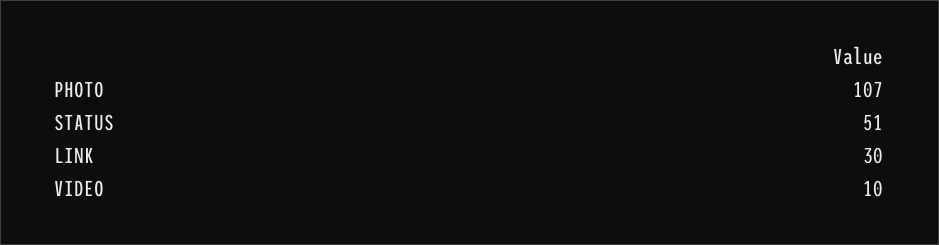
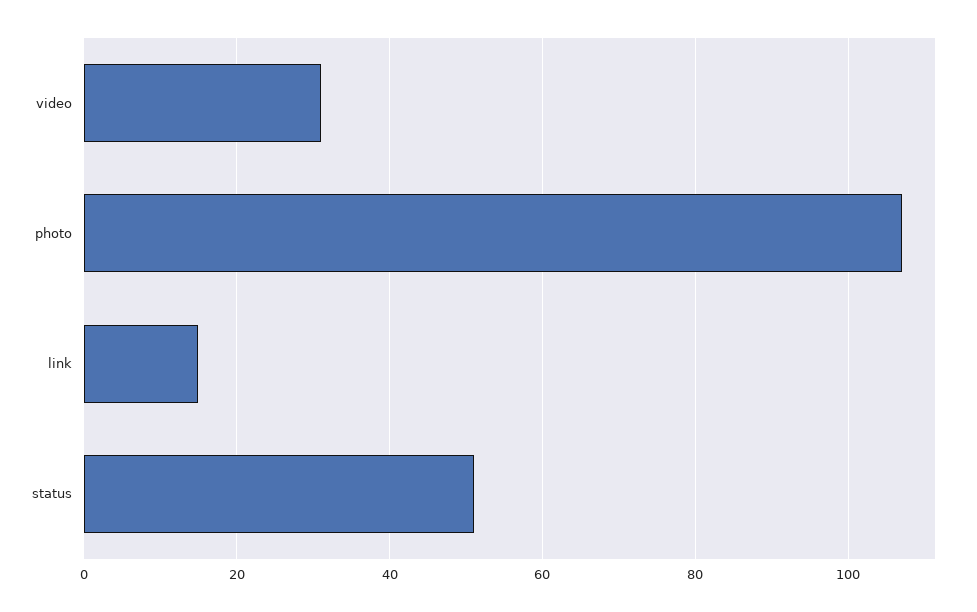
  {
    "PHOTO": 107,
    "STATUS": 51,
-   "LINK": 30,
+   "LINK": 15,
-   "VIDEO": 10
+   "VIDEO": 30
  }

